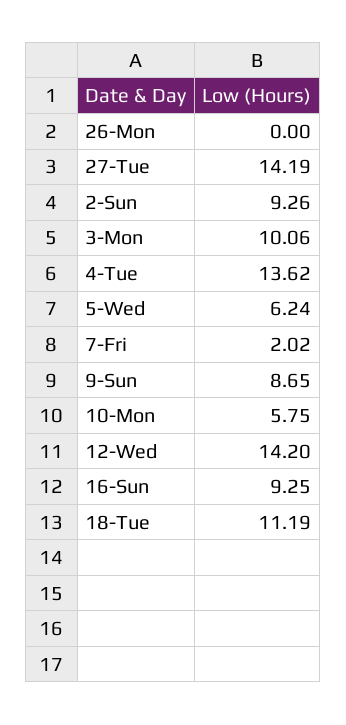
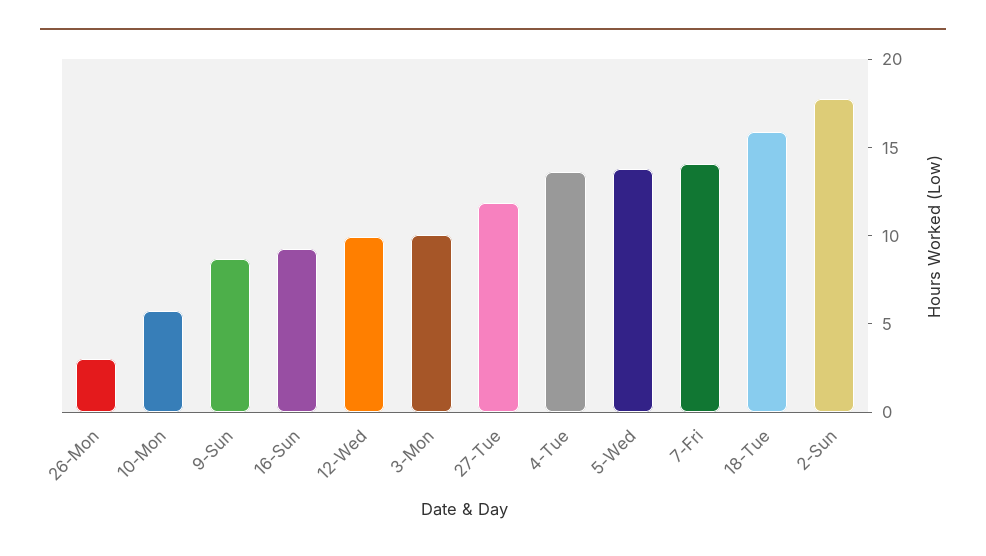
  {
-   "26-Mon": 0,
+   "26-Mon": 3,
-   "27-Tue": 14.19,
+   "27-Tue": 12,
-   "2-Sun": 9.26,
+   "2-Sun": 18,
    "3-Mon": 10.06,
    "4-Tue": 13.62,
-   "5-Wed": 6.24,
+   "5-Wed": 14,
-   "7-Fri": 2.02,
+   "7-Fri": 14,
    "9-Sun": 8.65,
    "10-Mon": 5.75,
-   "12-Wed": 14.2,
+   "12-Wed": 10,
    "16-Sun": 9.25,
-   "18-Tue": 11.19
+   "18-Tue": 16
  }

